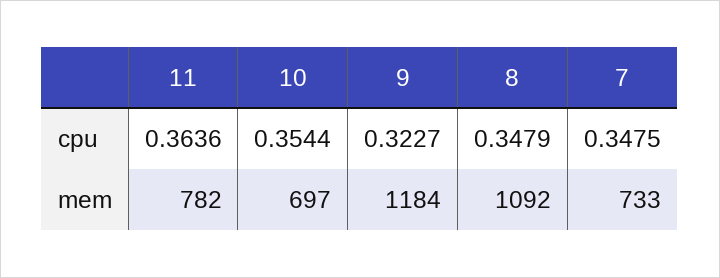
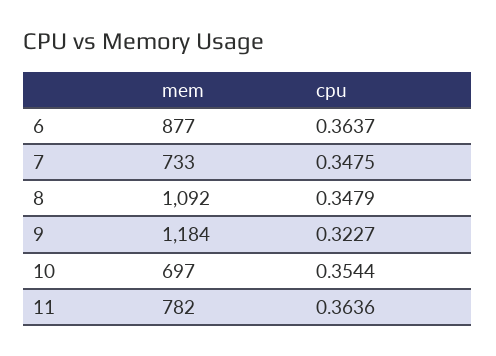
  {
    "11": {
      "cpu": 0.3636,
      "mem": 782
    },
    "10": {
      "cpu": 0.3544,
      "mem": 697
    },
    "9": {
      "cpu": 0.3227,
      "mem": 1184
    },
    "8": {
      "cpu": 0.3479,
      "mem": 1092
    },
    "7": {
      "cpu": 0.3475,
      "mem": 733
-   }
+   },
+   "6": {
+     "mem": 877,
+     "cpu": 0.3637
+   }
  }

